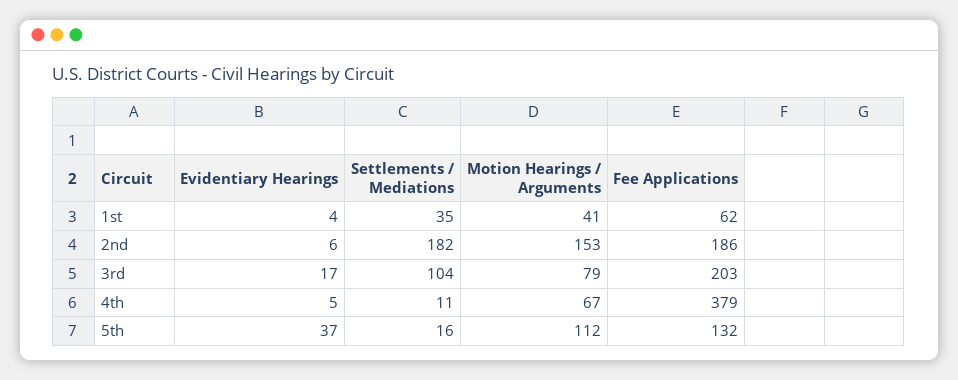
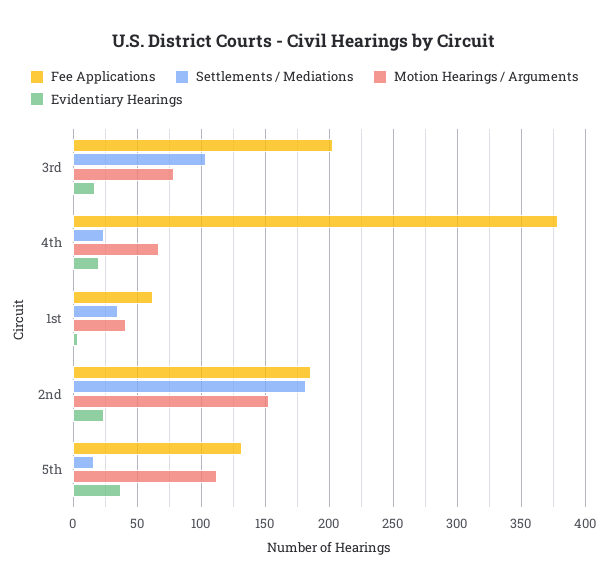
  {
    "Evidentiary Hearings": {
      "1st": 4,
-     "2nd": 6,
+     "2nd": 25,
      "3rd": 17,
-     "4th": 5,
+     "4th": 20,
      "5th": 37
    },
    "Settlements / Mediations": {
      "1st": 35,
      "2nd": 182,
      "3rd": 104,
-     "4th": 11,
+     "4th": 25,
      "5th": 16
    },
    "Motion Hearings / Arguments": {
      "1st": 41,
      "2nd": 153,
      "3rd": 79,
      "4th": 67,
      "5th": 112
    },
    "Fee Applications": {
      "1st": 62,
      "2nd": 186,
      "3rd": 203,
      "4th": 379,
      "5th": 132
    }
  }

